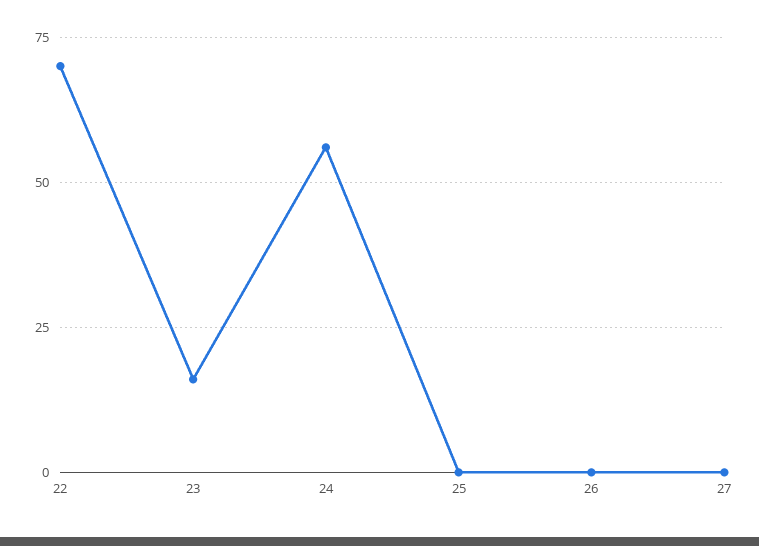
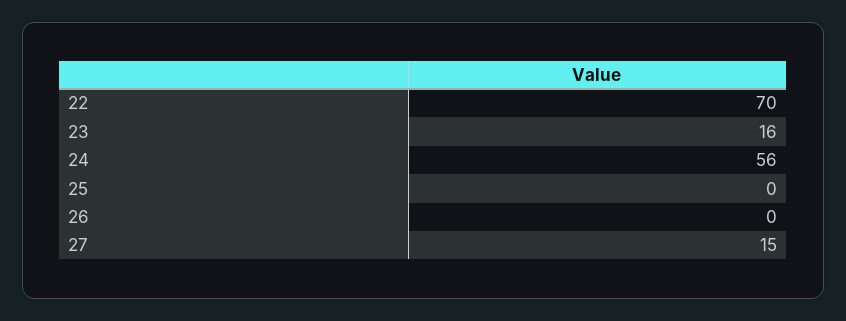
  {
    "22": 70,
    "23": 16,
    "24": 56,
    "25": 0,
    "26": 0,
-   "27": 0
+   "27": 15
  }

